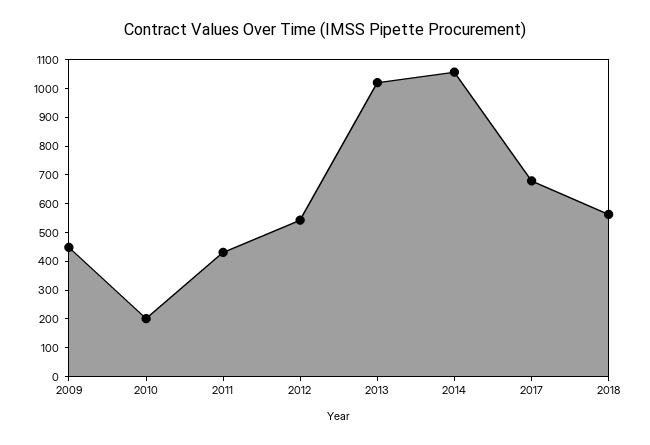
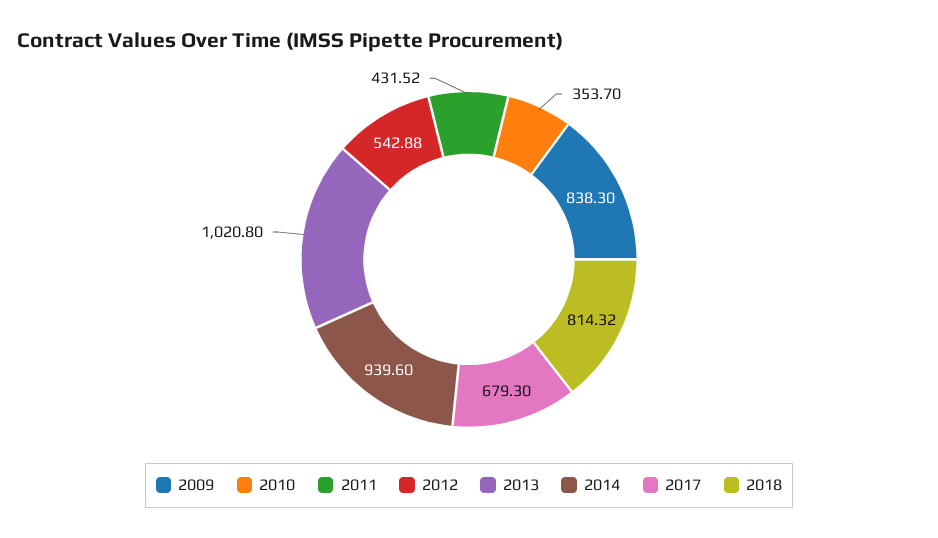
  {
-   "2009": 450,
+   "2009": 838.3,
-   "2010": 200,
+   "2010": 353.7,
    "2011": 431.52,
    "2012": 542.88,
    "2013": 1020.8,
-   "2014": 1050,
+   "2014": 939.6,
    "2017": 679.3,
-   "2018": 550
+   "2018": 814.32
  }

